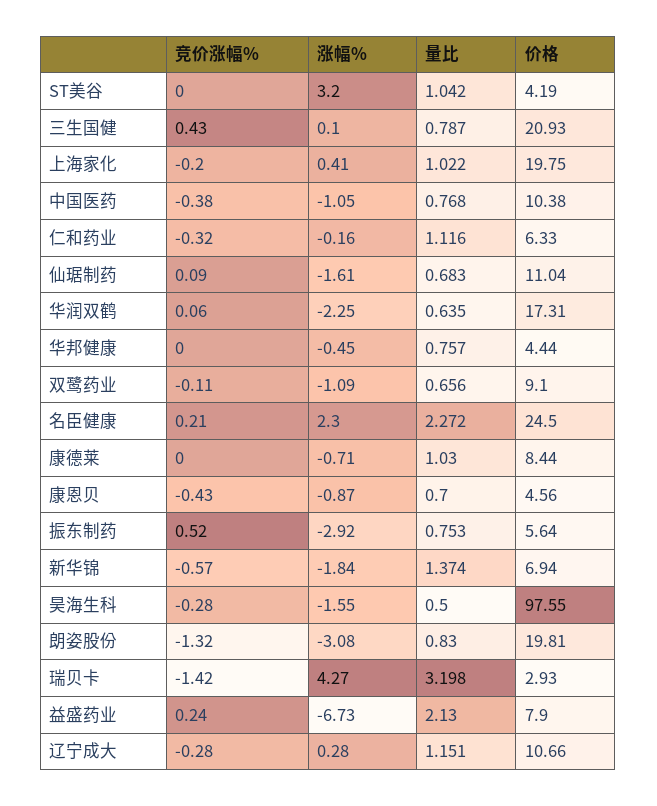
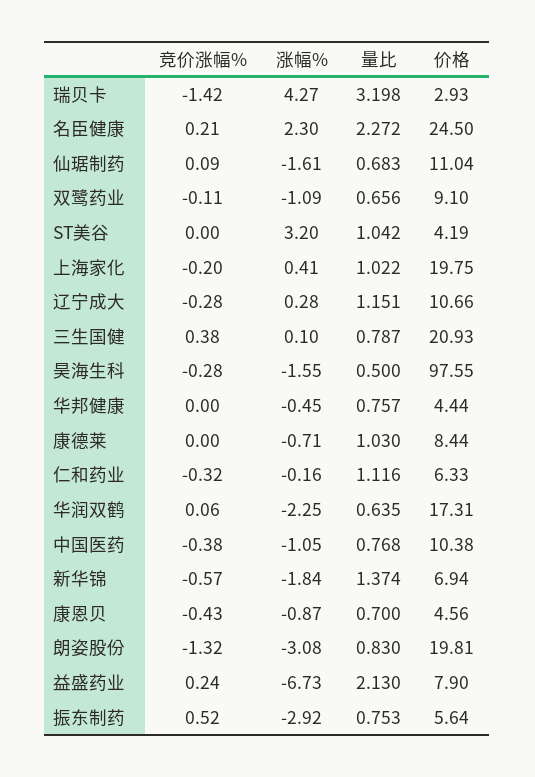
  {
    "竞价涨幅%": {
      "ST美谷": 0,
-     "三生国健": 0.43,
+     "三生国健": 0.38,
      "上海家化": -0.2,
      "中国医药": -0.38,
      "仁和药业": -0.32,
      "仙琚制药": 0.09,
      "华润双鹤": 0.06,
      "华邦健康": 0,
      "双鹭药业": -0.11,
      "名臣健康": 0.21,
      "康德莱": 0,
      "康恩贝": -0.43,
      "振东制药": 0.52,
      "新华锦": -0.57,
      "昊海生科": -0.28,
      "朗姿股份": -1.32,
      "瑞贝卡": -1.42,
      "益盛药业": 0.24,
      "辽宁成大": -0.28
    },
    "涨幅%": {
      "ST美谷": 3.2,
      "三生国健": 0.1,
      "上海家化": 0.41,
      "中国医药": -1.05,
      "仁和药业": -0.16,
      "仙琚制药": -1.61,
      "华润双鹤": -2.25,
      "华邦健康": -0.45,
      "双鹭药业": -1.09,
      "名臣健康": 2.3,
      "康德莱": -0.71,
      "康恩贝": -0.87,
      "振东制药": -2.92,
      "新华锦": -1.84,
      "昊海生科": -1.55,
      "朗姿股份": -3.08,
      "瑞贝卡": 4.27,
      "益盛药业": -6.73,
      "辽宁成大": 0.28
    },
    "量比": {
      "ST美谷": 1.042,
      "三生国健": 0.787,
      "上海家化": 1.022,
      "中国医药": 0.768,
      "仁和药业": 1.116,
      "仙琚制药": 0.683,
      "华润双鹤": 0.635,
      "华邦健康": 0.757,
      "双鹭药业": 0.656,
      "名臣健康": 2.272,
      "康德莱": 1.03,
      "康恩贝": 0.7,
      "振东制药": 0.753,
      "新华锦": 1.374,
      "昊海生科": 0.5,
      "朗姿股份": 0.83,
      "瑞贝卡": 3.198,
      "益盛药业": 2.13,
      "辽宁成大": 1.151
    },
    "价格": {
      "ST美谷": 4.19,
      "三生国健": 20.93,
      "上海家化": 19.75,
      "中国医药": 10.38,
      "仁和药业": 6.33,
      "仙琚制药": 11.04,
      "华润双鹤": 17.31,
      "华邦健康": 4.44,
      "双鹭药业": 9.1,
      "名臣健康": 24.5,
      "康德莱": 8.44,
      "康恩贝": 4.56,
      "振东制药": 5.64,
      "新华锦": 6.94,
      "昊海生科": 97.55,
      "朗姿股份": 19.81,
      "瑞贝卡": 2.93,
      "益盛药业": 7.9,
      "辽宁成大": 10.66
    }
  }

